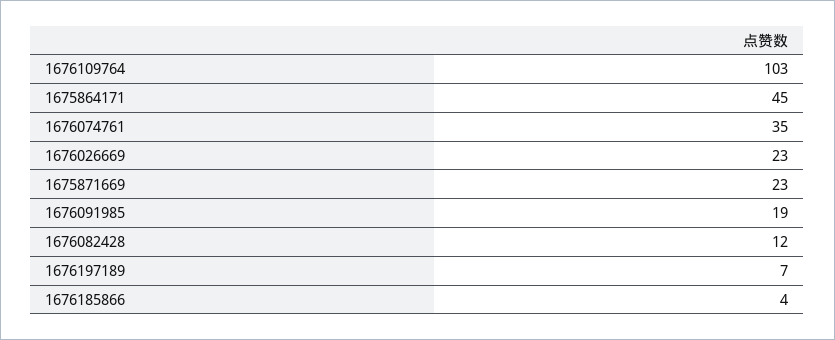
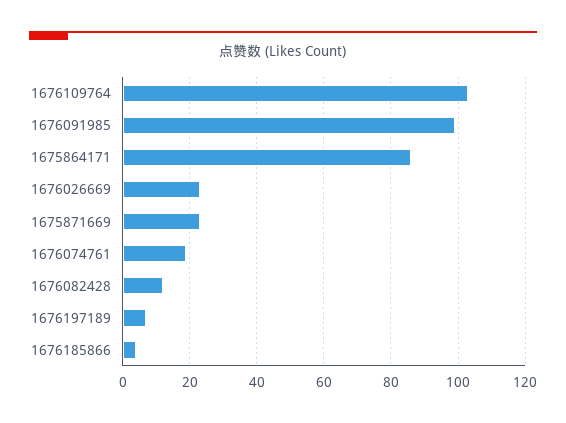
  {
    "1676109764": 103,
-   "1675864171": 45,
+   "1675864171": 85,
-   "1676074761": 35,
+   "1676074761": 20,
    "1676026669": 23,
    "1675871669": 23,
-   "1676091985": 19,
+   "1676091985": 100,
    "1676082428": 12,
    "1676197189": 7,
    "1676185866": 4
  }

